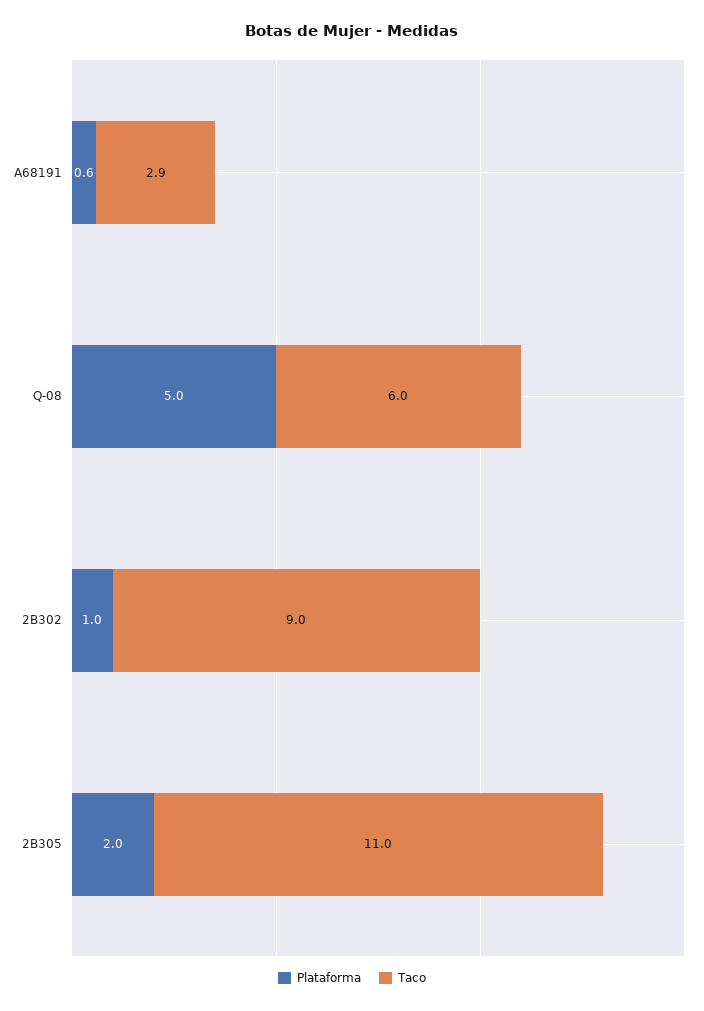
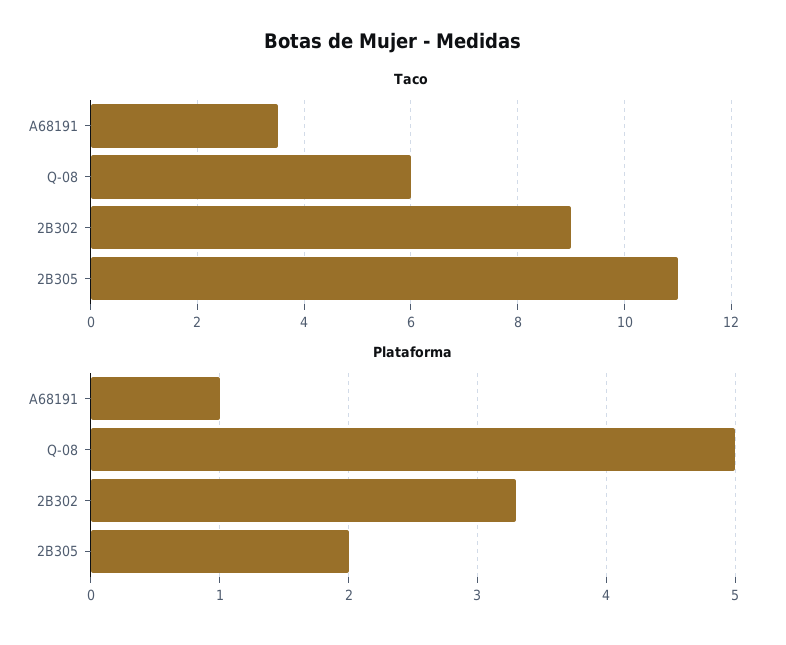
  {
    "Plataforma": {
-     "A68191": 0.6,
+     "A68191": 1,
      "Q-08": 5,
-     "2B302": 1,
+     "2B302": 3.3,
      "2B305": 2
    },
    "Taco": {
-     "A68191": 2.9,
+     "A68191": 3.5,
      "Q-08": 6,
      "2B302": 9,
      "2B305": 11
    }
  }

